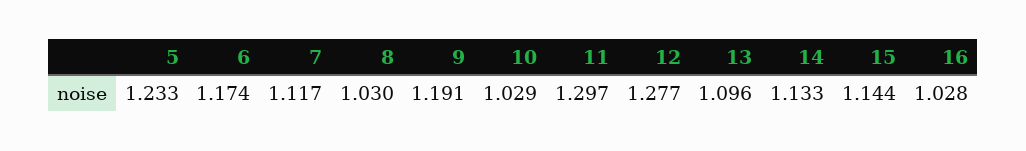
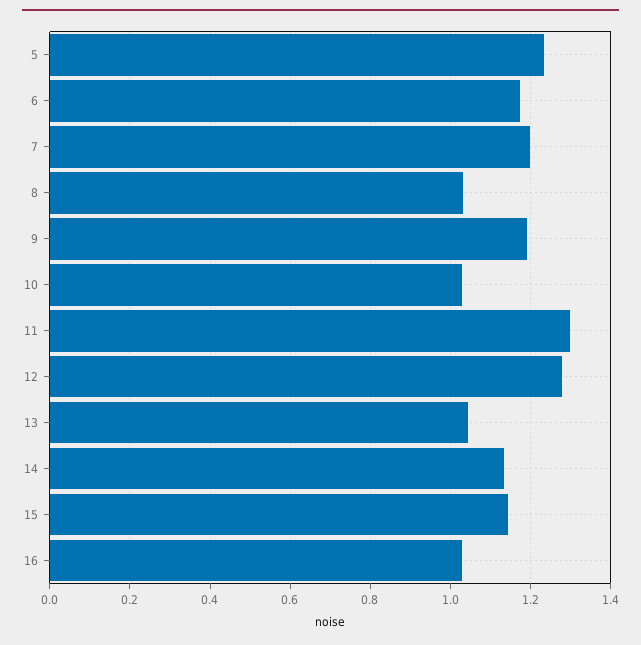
  {
    "5": 1.233,
    "6": 1.174,
-   "7": 1.117,
+   "7": 1.2,
    "8": 1.03,
    "9": 1.191,
    "10": 1.029,
    "11": 1.297,
    "12": 1.277,
-   "13": 1.096,
+   "13": 1.04,
    "14": 1.133,
    "15": 1.144,
    "16": 1.028
  }

